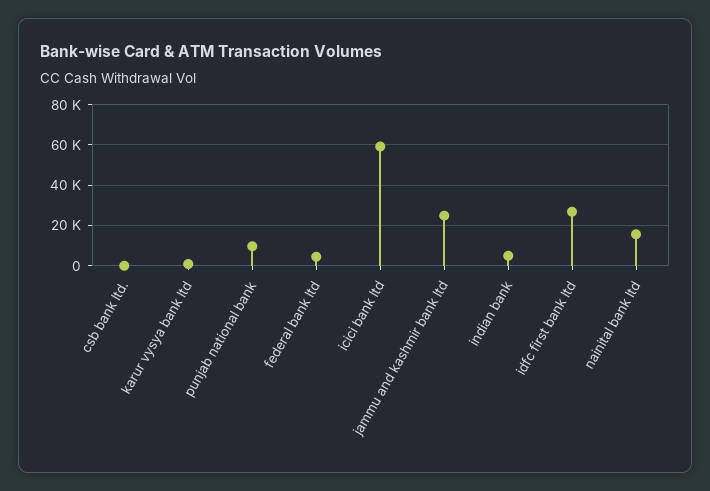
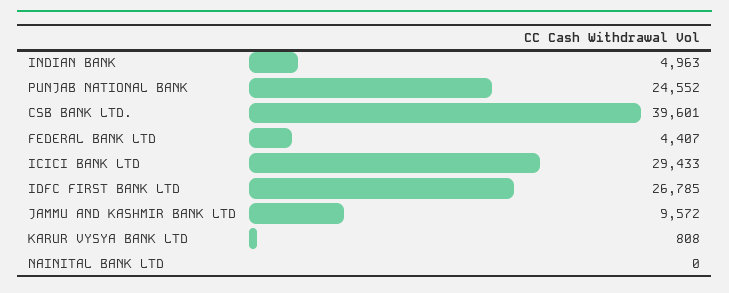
  {
-   "csb bank ltd.": 0,
+   "csb bank ltd.": 39601,
    "karur vysya bank ltd": 808,
-   "punjab national bank": 10000,
+   "punjab national bank": 24552,
    "federal bank ltd": 4407,
-   "icici bank ltd": 60000,
+   "icici bank ltd": 29433,
-   "jammu and kashmir bank ltd": 25000,
+   "jammu and kashmir bank ltd": 9572,
    "indian bank": 4963,
    "idfc first bank ltd": 26785,
-   "nainital bank ltd": 15000
+   "nainital bank ltd": 0
  }

